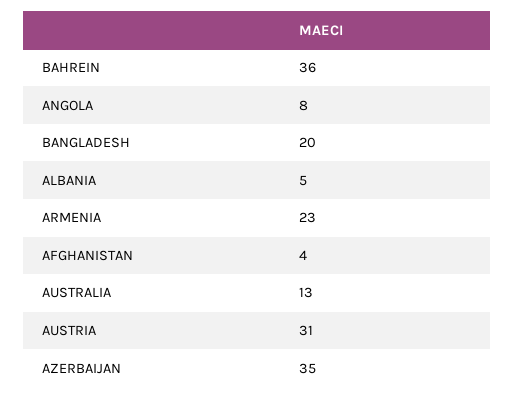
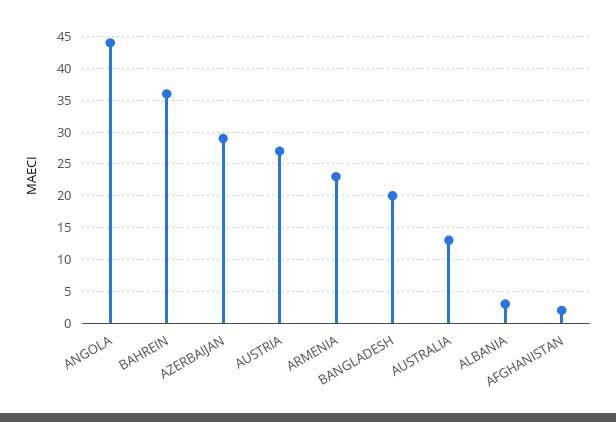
  {
    "BAHREIN": 36,
-   "ANGOLA": 8,
+   "ANGOLA": 44,
    "BANGLADESH": 20,
-   "ALBANIA": 5,
+   "ALBANIA": 3,
    "ARMENIA": 23,
-   "AFGHANISTAN": 4,
+   "AFGHANISTAN": 2,
    "AUSTRALIA": 13,
-   "AUSTRIA": 31,
+   "AUSTRIA": 27,
-   "AZERBAIJAN": 35
+   "AZERBAIJAN": 29
  }

